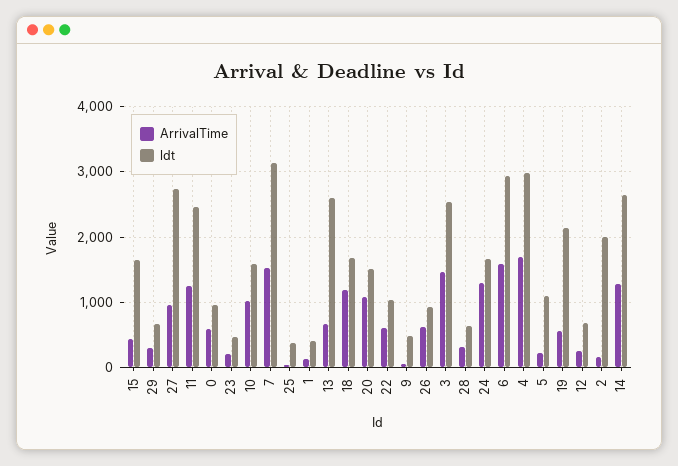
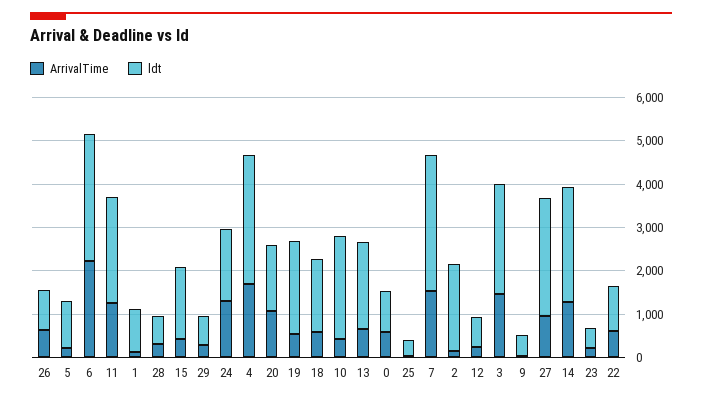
  {
    "ArrivalTime": {
      "15": 400,
      "29": 300,
      "27": 1000,
      "11": 1300,
      "0": 600,
      "23": 200,
-     "10": 1000,
+     "10": 400,
      "7": 1500,
      "25": 0,
      "1": 100,
      "13": 700,
-     "18": 1200,
+     "18": 600,
      "20": 1100,
      "22": 600,
      "9": 0,
      "26": 600,
      "3": 1500,
      "28": 300,
      "24": 1300,
-     "6": 1600,
+     "6": 2200,
      "4": 1700,
      "5": 200,
      "19": 600,
      "12": 300,
      "2": 200,
      "14": 1300
    },
    "ldt": {
      "15": 1600,
      "29": 700,
      "27": 2700,
      "11": 2500,
      "0": 1000,
      "23": 500,
-     "10": 1600,
+     "10": 2400,
      "7": 3100,
      "25": 400,
-     "1": 400,
+     "1": 1000,
-     "13": 2600,
+     "13": 2000,
      "18": 1700,
      "20": 1500,
      "22": 1000,
      "9": 500,
      "26": 900,
      "3": 2500,
      "28": 600,
      "24": 1700,
      "6": 2900,
      "4": 3000,
      "5": 1100,
      "19": 2100,
      "12": 700,
      "2": 2000,
      "14": 2600
    }
  }

